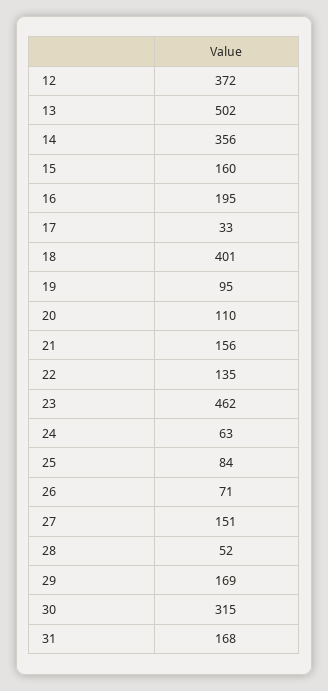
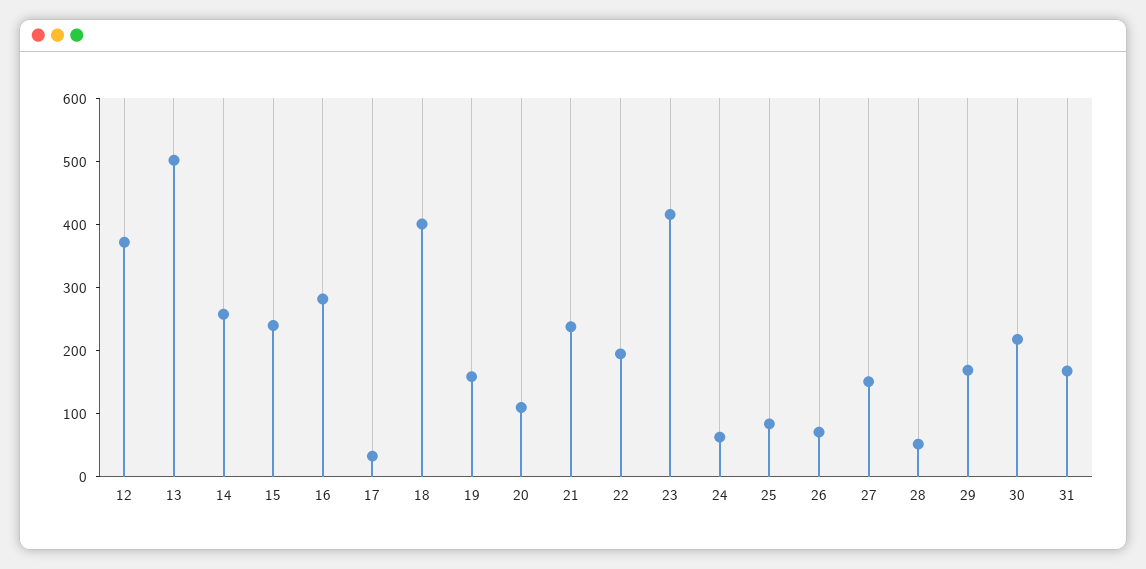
  {
    "12": 372,
    "13": 502,
-   "14": 356,
+   "14": 260,
-   "15": 160,
+   "15": 240,
-   "16": 195,
+   "16": 280,
    "17": 33,
    "18": 401,
-   "19": 95,
+   "19": 160,
    "20": 110,
-   "21": 156,
+   "21": 240,
-   "22": 135,
+   "22": 200,
-   "23": 462,
+   "23": 420,
    "24": 63,
    "25": 84,
    "26": 71,
    "27": 151,
    "28": 52,
    "29": 169,
-   "30": 315,
+   "30": 220,
    "31": 168
  }

